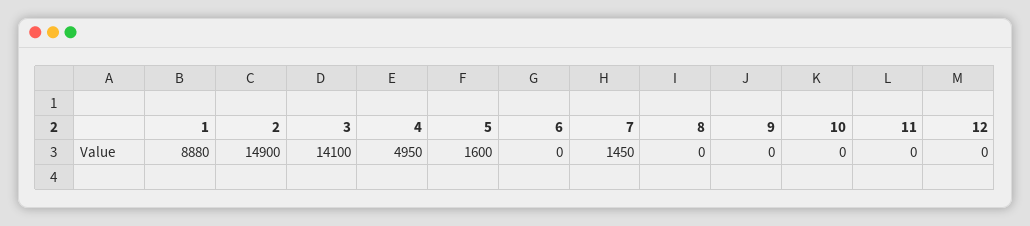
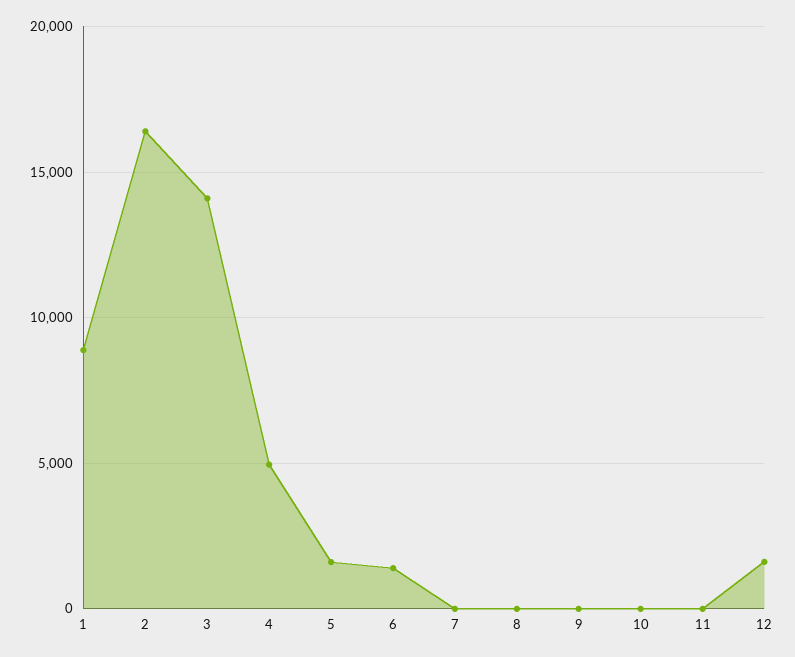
  {
    "1": 8880,
-   "2": 14900,
+   "2": 16500,
    "3": 14100,
    "4": 4950,
    "5": 1600,
-   "6": 0,
+   "6": 1500,
-   "7": 1450,
+   "7": 0,
    "8": 0,
    "9": 0,
    "10": 0,
    "11": 0,
-   "12": 0
+   "12": 1500
  }

